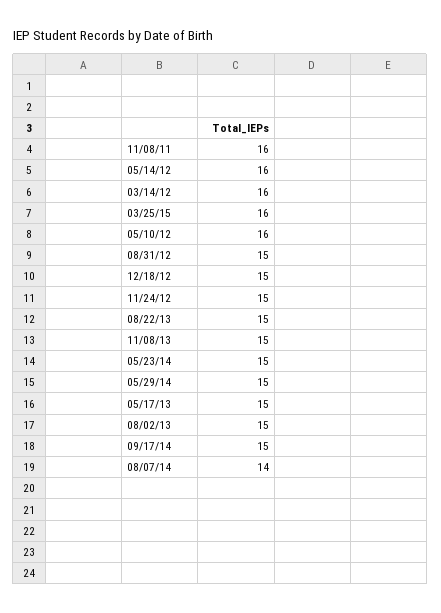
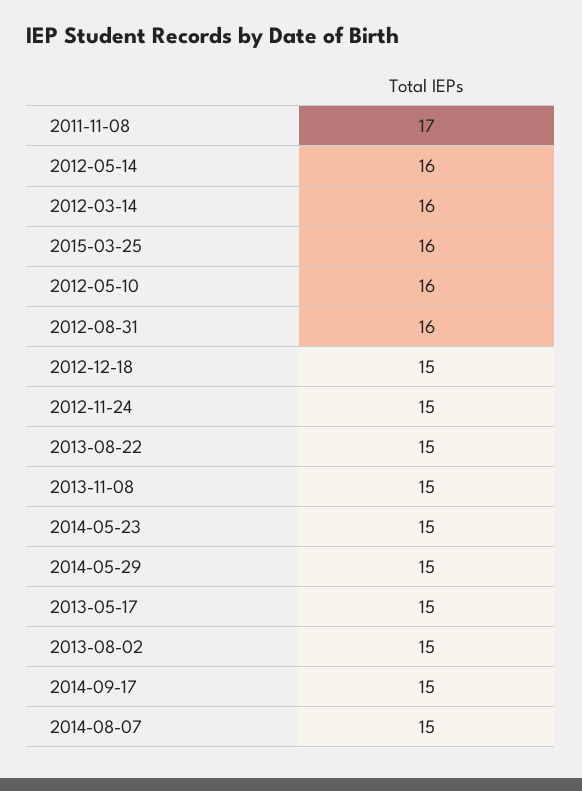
  {
-   "11/08/11": 16,
+   "11/08/11": 17,
    "05/14/12": 16,
    "03/14/12": 16,
    "03/25/15": 16,
    "05/10/12": 16,
-   "08/31/12": 15,
+   "08/31/12": 16,
    "12/18/12": 15,
    "11/24/12": 15,
    "08/22/13": 15,
    "11/08/13": 15,
    "05/23/14": 15,
    "05/29/14": 15,
    "05/17/13": 15,
    "08/02/13": 15,
    "09/17/14": 15,
-   "08/07/14": 14
+   "08/07/14": 15
  }

